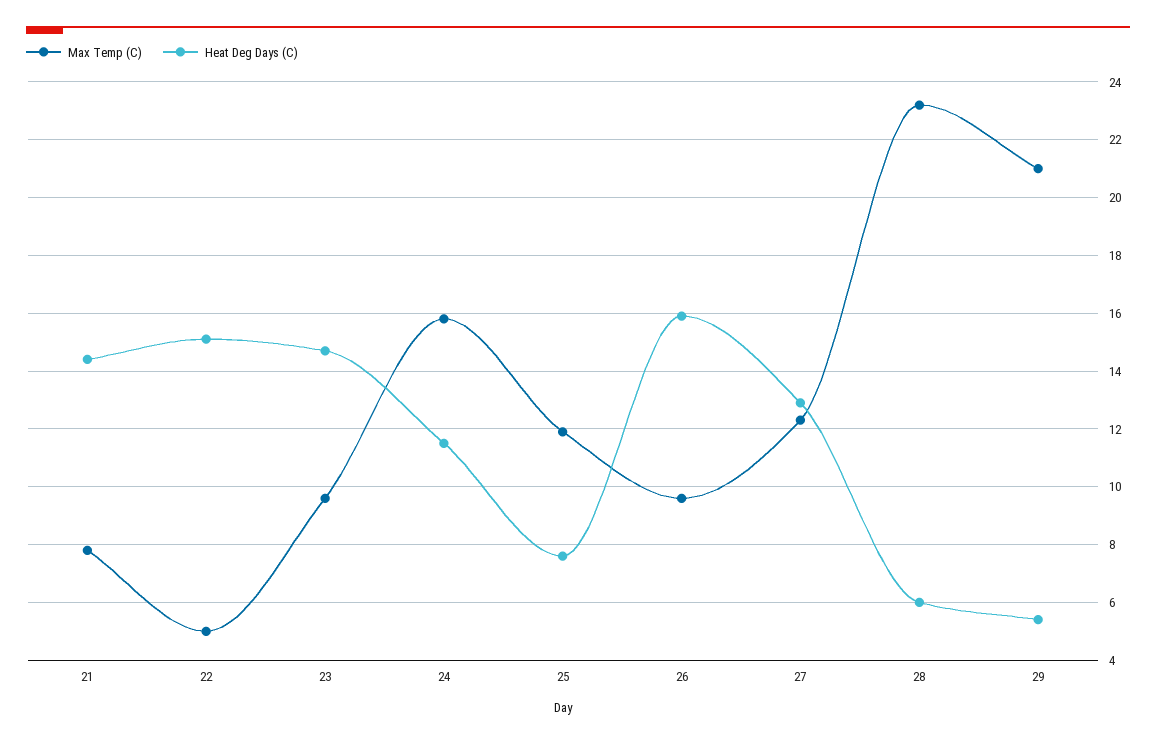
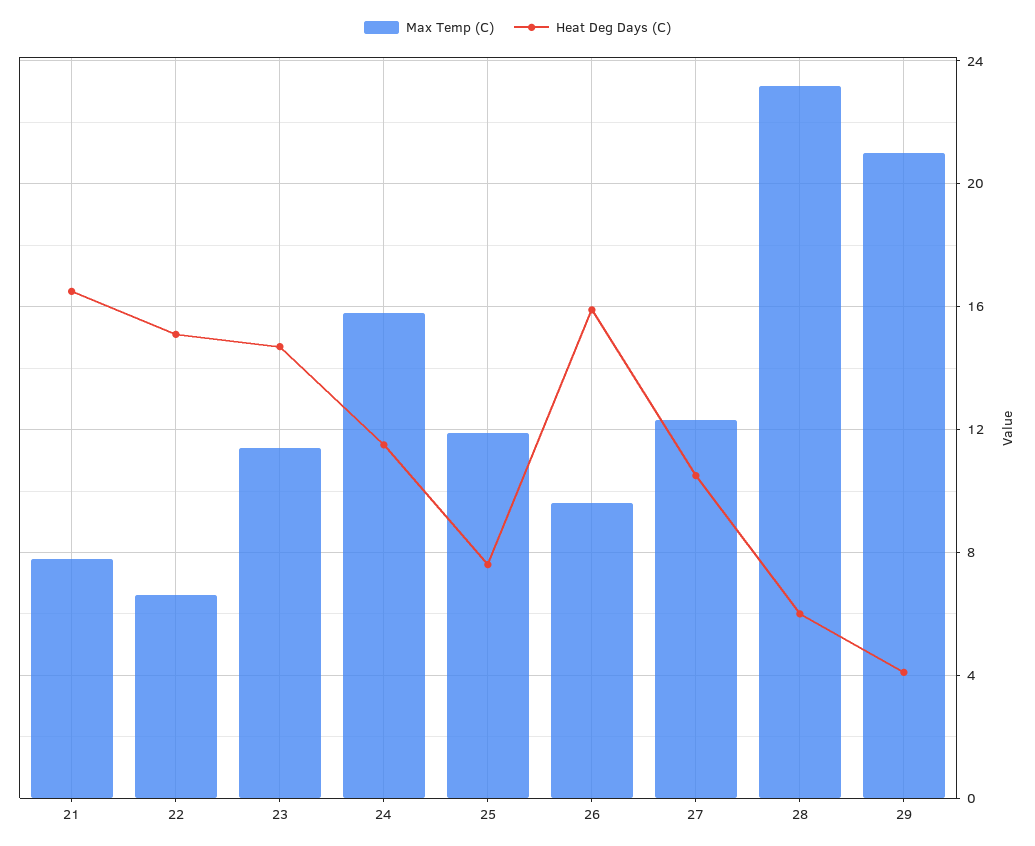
  {
    "Max Temp (C)": {
      "21": 8,
-     "22": 5,
+     "22": 6.5,
-     "23": 9.5,
+     "23": 11.5,
      "24": 16,
      "25": 12,
      "26": 9.5,
      "27": 12.5,
      "28": 23,
      "29": 21
    },
    "Heat Deg Days (C)": {
-     "21": 14.5,
+     "21": 16.5,
      "22": 15,
      "23": 14.5,
      "24": 11.5,
      "25": 7.5,
      "26": 16,
-     "27": 13,
+     "27": 10.5,
      "28": 6,
-     "29": 5.5
+     "29": 4
    }
  }

